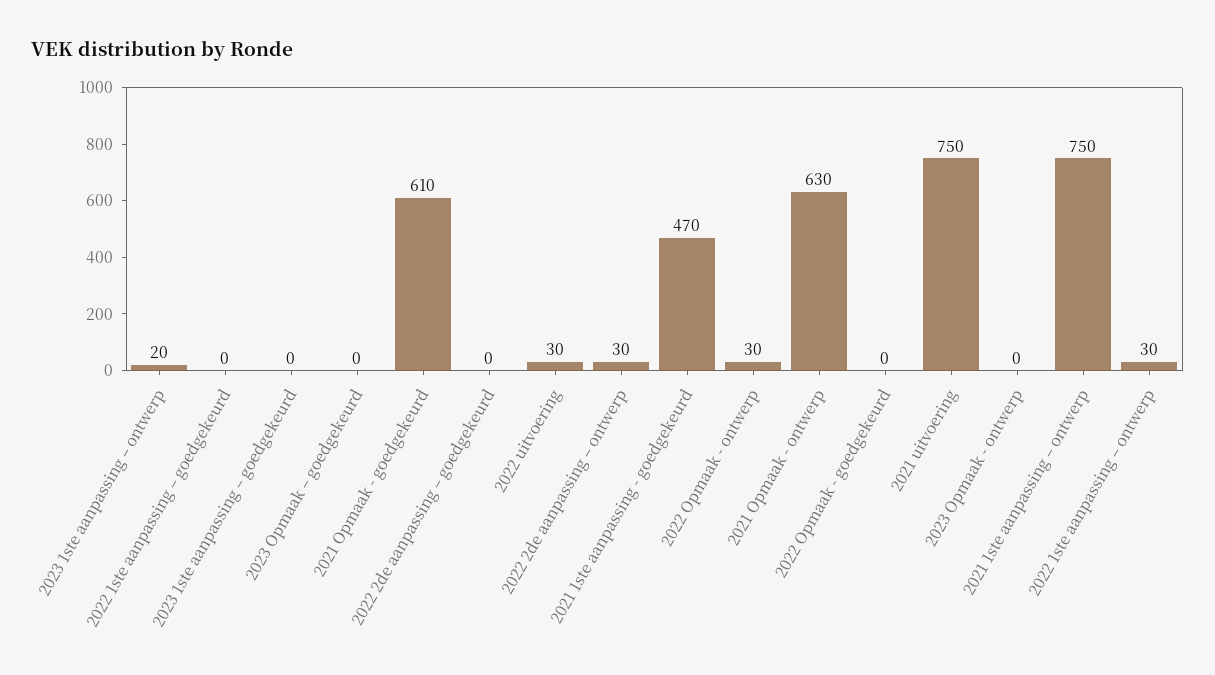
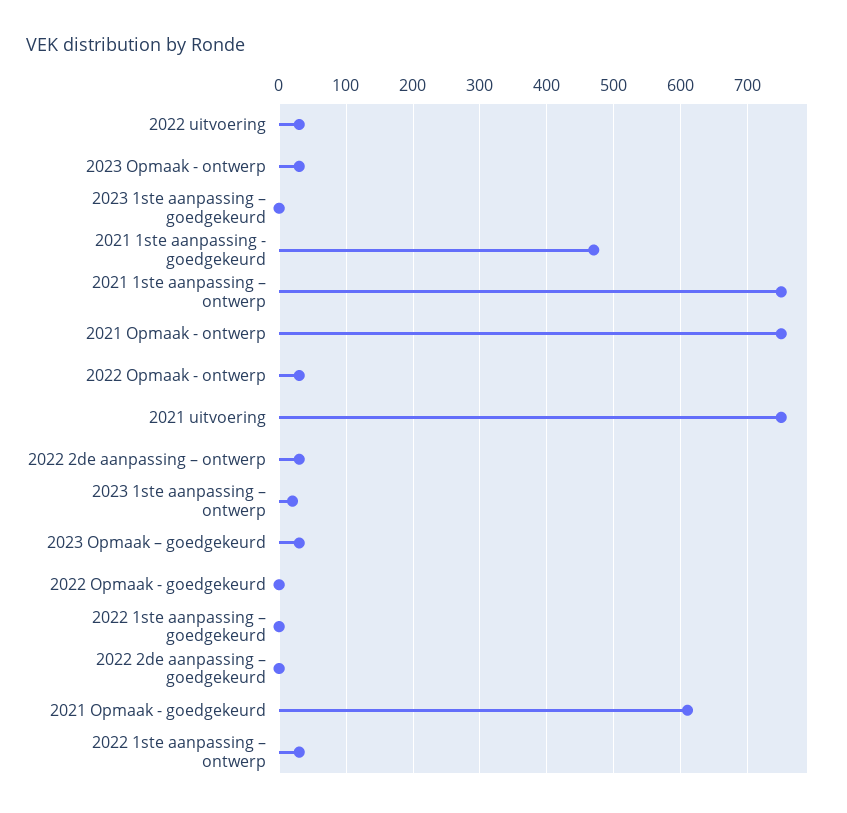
  {
    "2023 1ste aanpassing – ontwerp": 20,
    "2022 1ste aanpassing – goedgekeurd": 0,
    "2023 1ste aanpassing – goedgekeurd": 0,
-   "2023 Opmaak – goedgekeurd": 0,
+   "2023 Opmaak – goedgekeurd": 30,
    "2021 Opmaak - goedgekeurd": 610,
    "2022 2de aanpassing – goedgekeurd": 0,
    "2022 uitvoering": 30,
    "2022 2de aanpassing – ontwerp": 30,
    "2021 1ste aanpassing - goedgekeurd": 470,
    "2022 Opmaak - ontwerp": 30,
-   "2021 Opmaak - ontwerp": 630,
+   "2021 Opmaak - ontwerp": 750,
    "2022 Opmaak - goedgekeurd": 0,
    "2021 uitvoering": 750,
-   "2023 Opmaak - ontwerp": 0,
+   "2023 Opmaak - ontwerp": 30,
    "2021 1ste aanpassing – ontwerp": 750,
    "2022 1ste aanpassing – ontwerp": 30
  }

